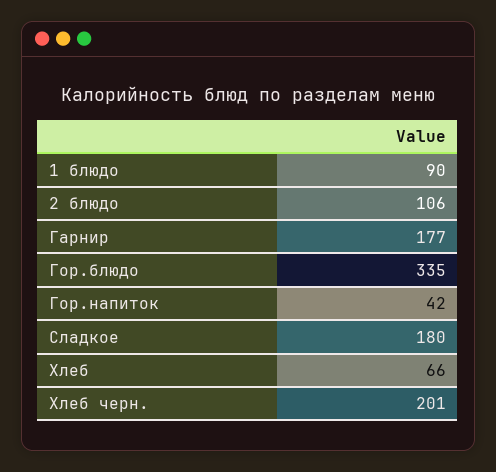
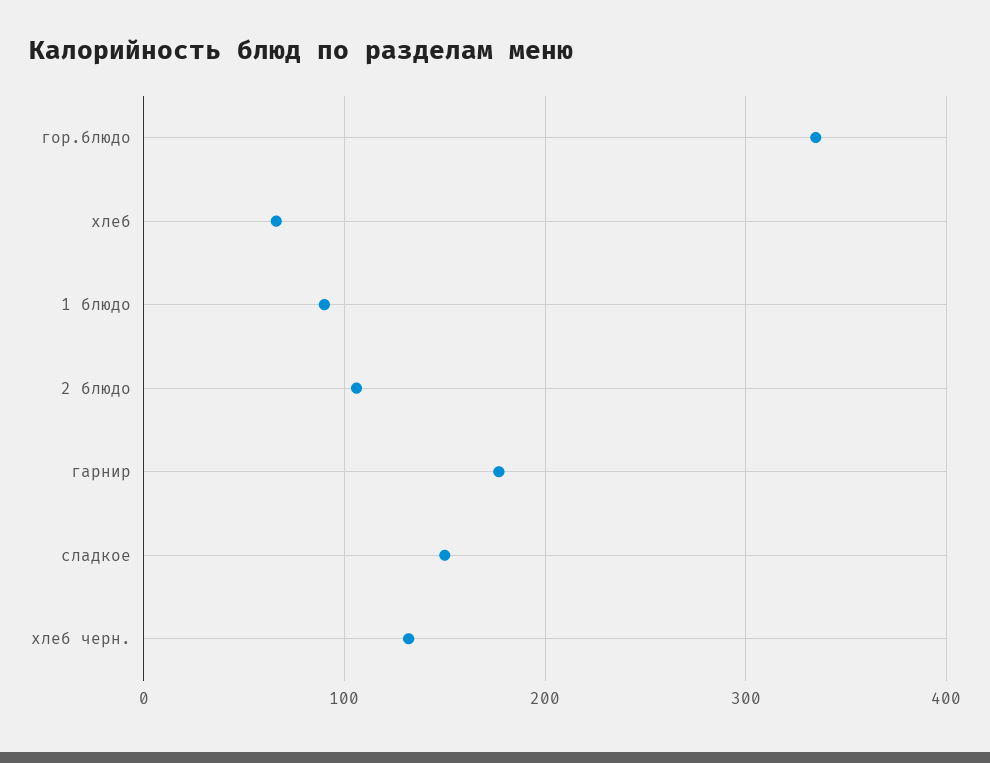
  {
    "1 блюдо": 90,
    "2 блюдо": 106,
    "Гарнир": 177,
    "Гор.блюдо": 335,
-   "Гор.напиток": 42,
-   "Сладкое": 180,
+   "Сладкое": 150,
    "Хлеб": 66,
-   "Хлеб черн.": 201
+   "Хлеб черн.": 130
  }

